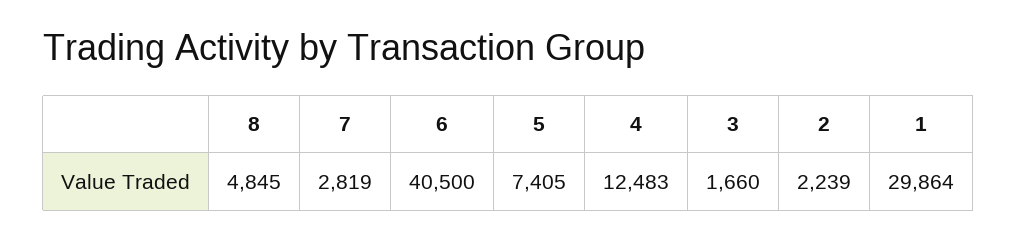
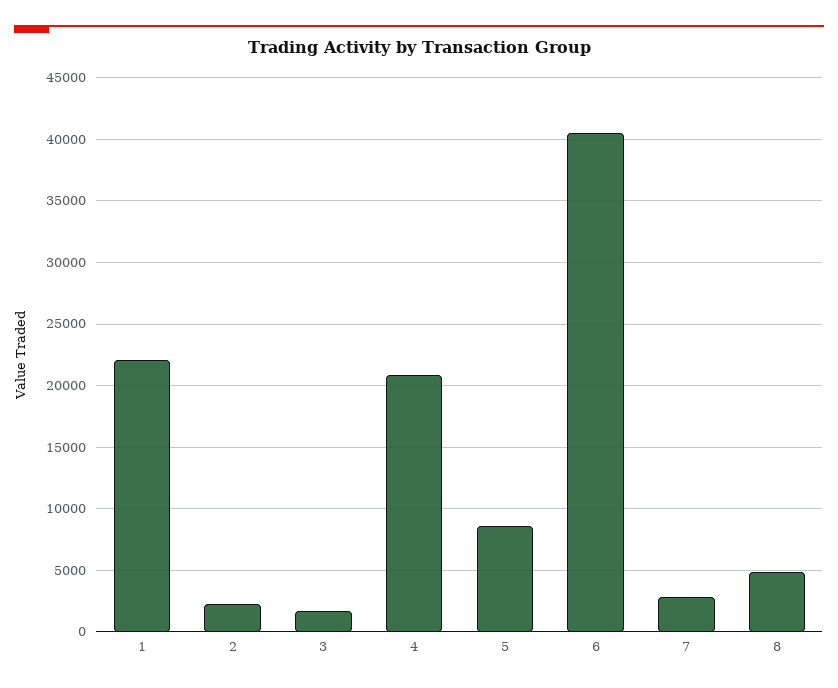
  {
    "8": 4845,
    "7": 2819,
    "6": 40500,
-   "5": 7405,
+   "5": 8500,
-   "4": 12483,
+   "4": 21000,
    "3": 1660,
    "2": 2239,
-   "1": 29864
+   "1": 22000
  }

